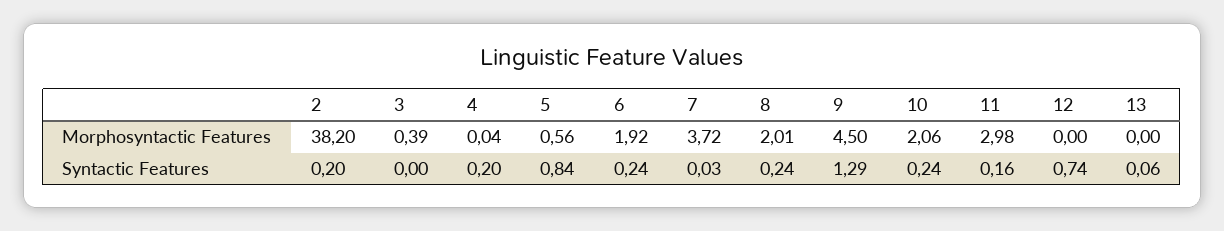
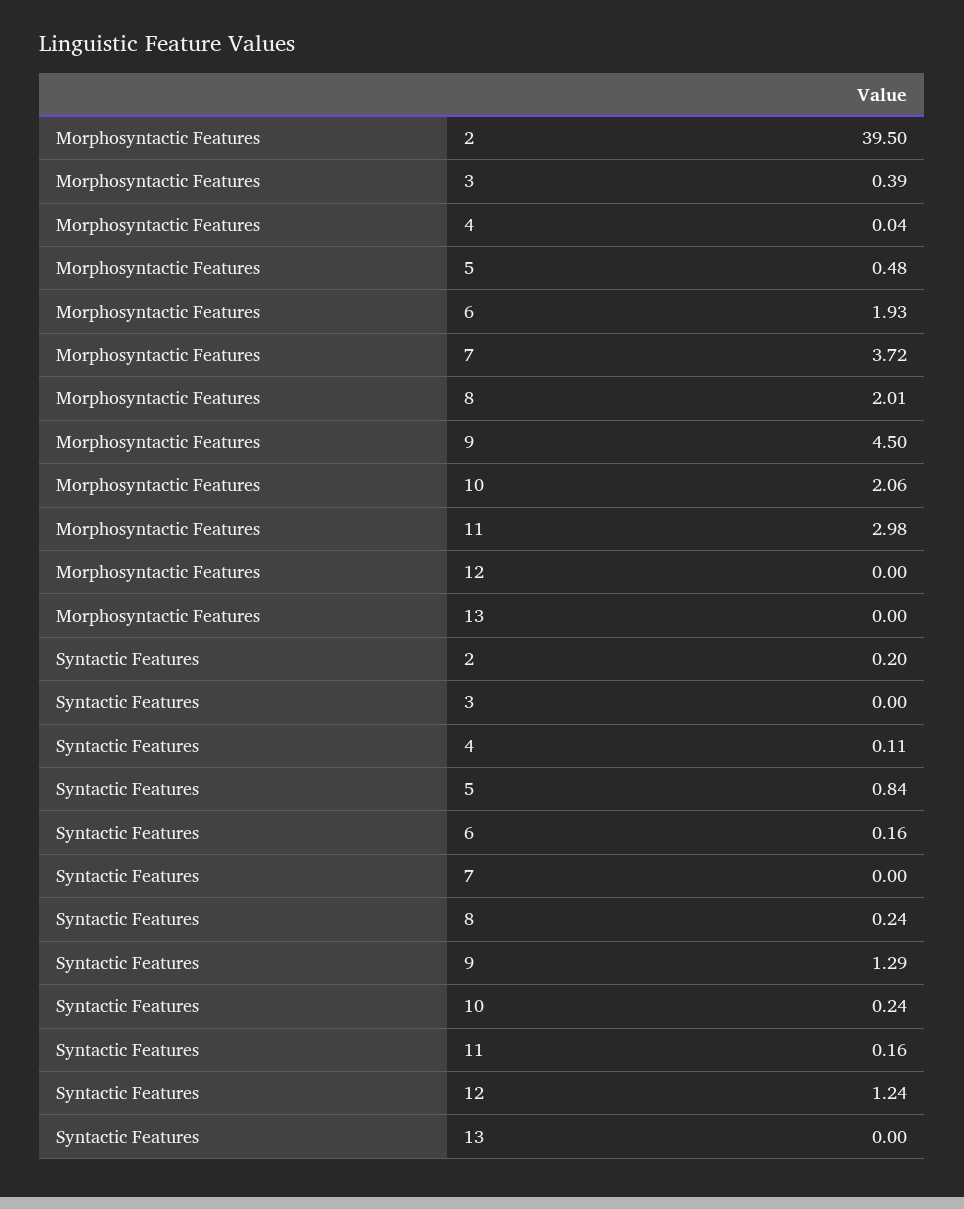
  {
    "2": {
-     "Morphosyntactic Features": 38.2,
+     "Morphosyntactic Features": 39.5,
      "Syntactic Features": 0.2
    },
    "3": {
      "Morphosyntactic Features": 0.39,
      "Syntactic Features": 0
    },
    "4": {
      "Morphosyntactic Features": 0.04,
-     "Syntactic Features": 0.2
+     "Syntactic Features": 0.11
    },
    "5": {
-     "Morphosyntactic Features": 0.56,
+     "Morphosyntactic Features": 0.48,
      "Syntactic Features": 0.84
    },
    "6": {
-     "Morphosyntactic Features": 1.92,
+     "Morphosyntactic Features": 1.93,
-     "Syntactic Features": 0.24
+     "Syntactic Features": 0.16
    },
    "7": {
      "Morphosyntactic Features": 3.72,
-     "Syntactic Features": 0.03
+     "Syntactic Features": 0
    },
    "8": {
      "Morphosyntactic Features": 2.01,
      "Syntactic Features": 0.24
    },
    "9": {
      "Morphosyntactic Features": 4.5,
      "Syntactic Features": 1.29
    },
    "10": {
      "Morphosyntactic Features": 2.06,
      "Syntactic Features": 0.24
    },
    "11": {
      "Morphosyntactic Features": 2.98,
      "Syntactic Features": 0.16
    },
    "12": {
      "Morphosyntactic Features": 0,
-     "Syntactic Features": 0.74
+     "Syntactic Features": 1.24
    },
    "13": {
      "Morphosyntactic Features": 0,
-     "Syntactic Features": 0.06
+     "Syntactic Features": 0
    }
  }

